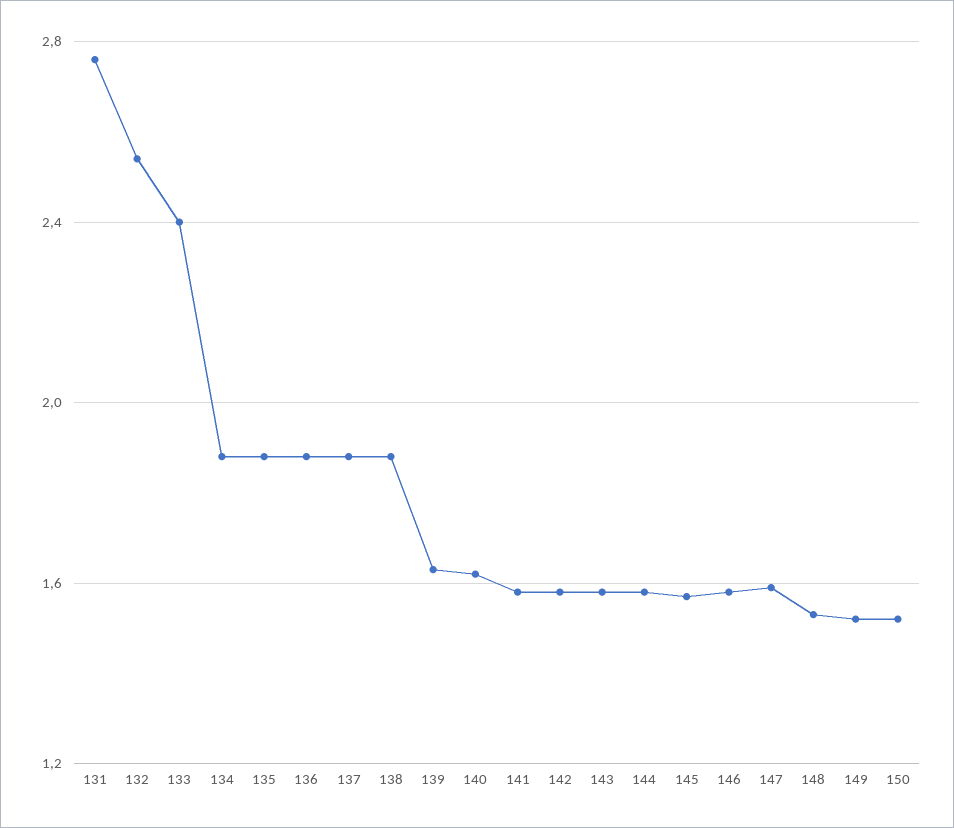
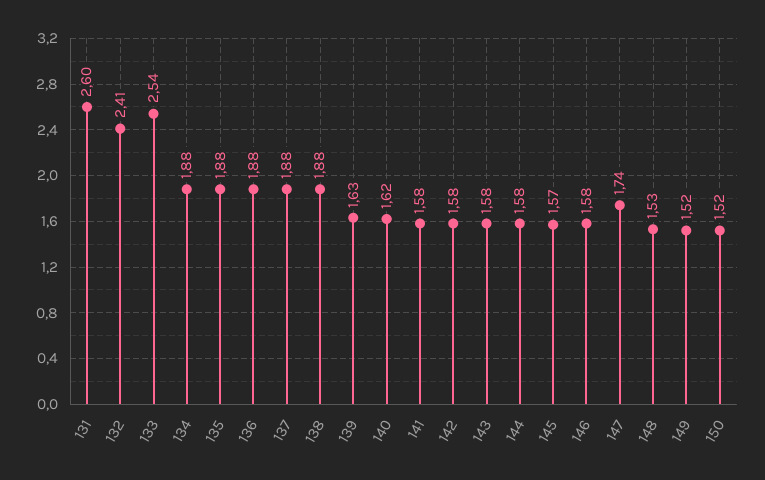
  {
-   "131": 2.75,
+   "131": 2.6,
-   "132": 2.55,
+   "132": 2.41,
-   "133": 2.4,
+   "133": 2.54,
    "134": 1.88,
    "135": 1.88,
    "136": 1.88,
    "137": 1.88,
    "138": 1.88,
    "139": 1.63,
    "140": 1.62,
    "141": 1.58,
    "142": 1.58,
    "143": 1.58,
    "144": 1.58,
    "145": 1.57,
    "146": 1.58,
-   "147": 1.6,
+   "147": 1.74,
    "148": 1.53,
    "149": 1.52,
    "150": 1.52
  }

